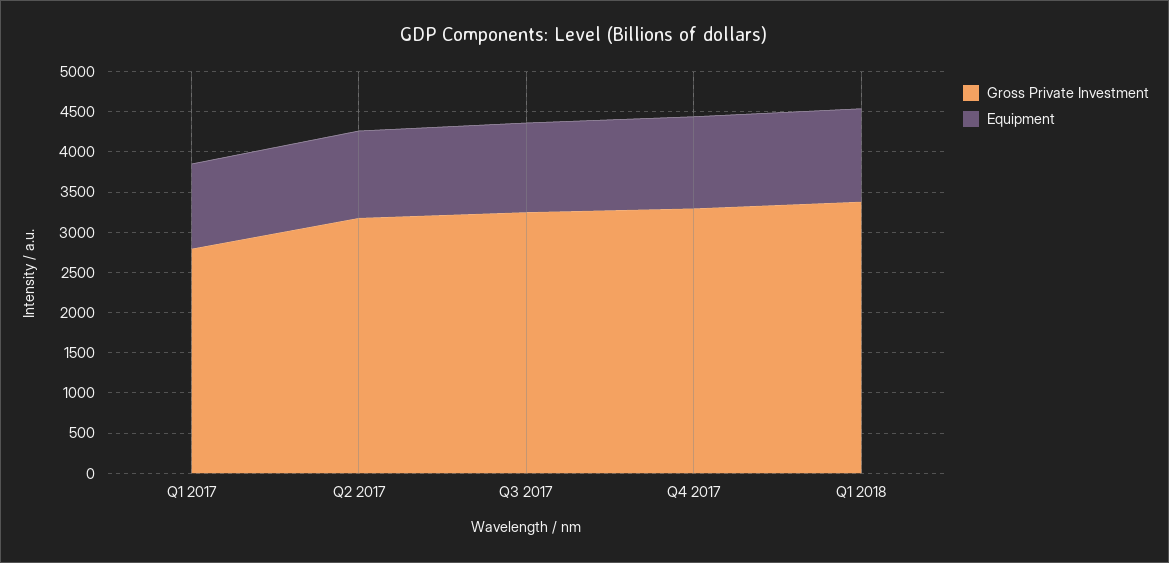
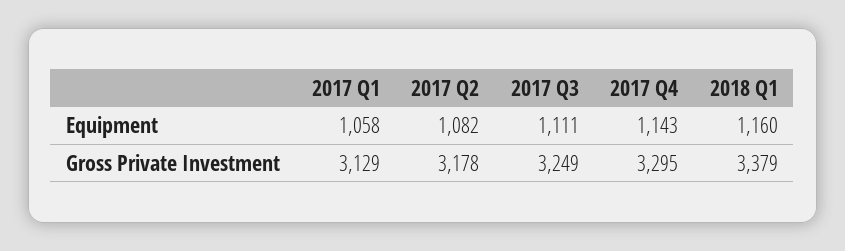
  {
    "Gross Private Investment": {
-     "Q1 2017": 2800,
+     "Q1 2017": 3129,
      "Q2 2017": 3178,
      "Q3 2017": 3249,
      "Q4 2017": 3295,
      "Q1 2018": 3379
    },
    "Equipment": {
      "Q1 2017": 1058,
      "Q2 2017": 1082,
      "Q3 2017": 1111,
      "Q4 2017": 1143,
      "Q1 2018": 1160
    }
  }

